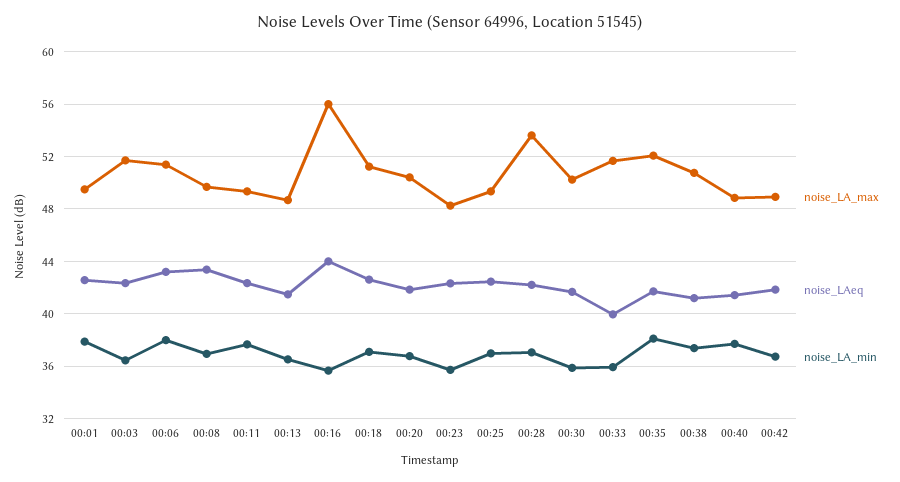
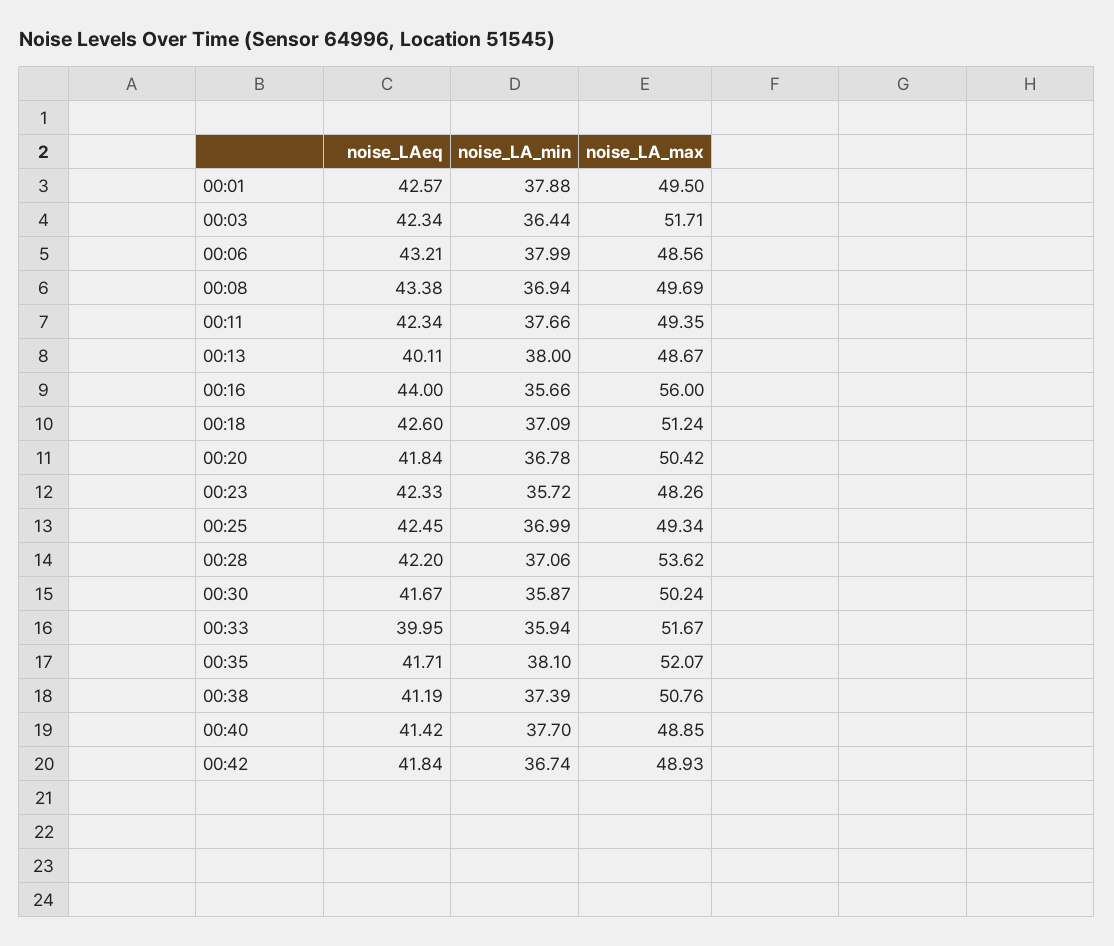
  {
    "noise_LA_max": {
      "00:01": 49.5,
      "00:03": 51.71,
-     "00:06": 51.5,
+     "00:06": 48.56,
      "00:08": 49.69,
      "00:11": 49.35,
      "00:13": 48.67,
      "00:16": 56,
      "00:18": 51.24,
      "00:20": 50.42,
      "00:23": 48.26,
      "00:25": 49.34,
      "00:28": 53.62,
      "00:30": 50.24,
      "00:33": 51.67,
      "00:35": 52.07,
      "00:38": 50.76,
      "00:40": 48.85,
      "00:42": 48.93
    },
    "noise_LAeq": {
      "00:01": 42.57,
      "00:03": 42.34,
      "00:06": 43.21,
      "00:08": 43.38,
      "00:11": 42.34,
-     "00:13": 41.5,
+     "00:13": 40.11,
      "00:16": 44,
      "00:18": 42.6,
      "00:20": 41.84,
      "00:23": 42.33,
      "00:25": 42.45,
      "00:28": 42.2,
      "00:30": 41.67,
      "00:33": 39.95,
      "00:35": 41.71,
      "00:38": 41.19,
      "00:40": 41.42,
      "00:42": 41.84
    },
    "noise_LA_min": {
      "00:01": 37.88,
      "00:03": 36.44,
      "00:06": 37.99,
      "00:08": 36.94,
      "00:11": 37.66,
-     "00:13": 36.5,
+     "00:13": 38,
      "00:16": 35.66,
      "00:18": 37.09,
      "00:20": 36.78,
      "00:23": 35.72,
      "00:25": 36.99,
      "00:28": 37.06,
      "00:30": 35.87,
      "00:33": 35.94,
      "00:35": 38.1,
      "00:38": 37.39,
      "00:40": 37.7,
      "00:42": 36.74
    }
  }

